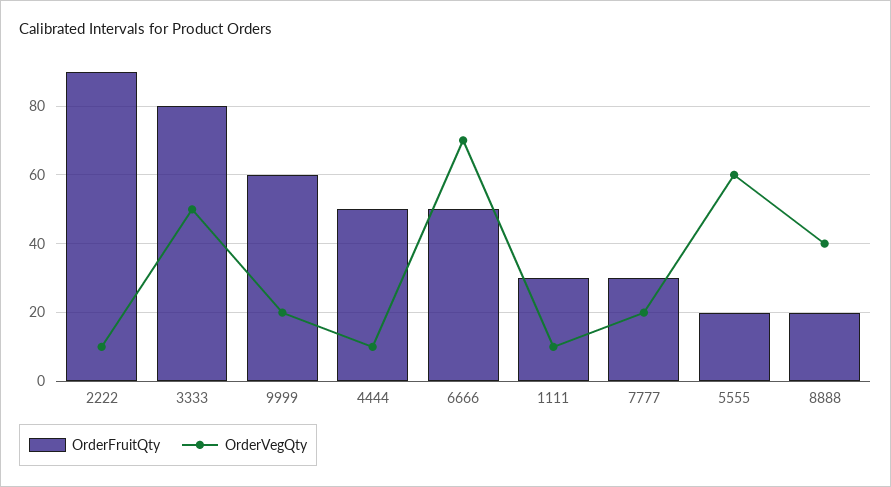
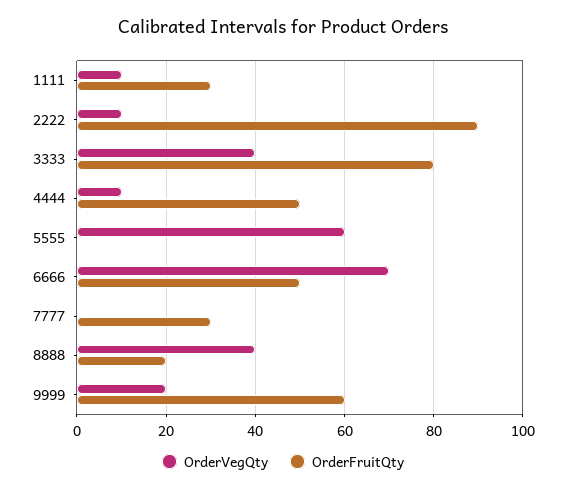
  {
    "OrderFruitQty": {
      "2222": 90,
      "3333": 80,
      "9999": 60,
      "4444": 50,
      "6666": 50,
      "1111": 30,
      "7777": 30,
-     "5555": 20,
+     "5555": 0,
      "8888": 20
    },
    "OrderVegQty": {
      "2222": 10,
-     "3333": 50,
+     "3333": 40,
      "9999": 20,
      "4444": 10,
      "6666": 70,
      "1111": 10,
-     "7777": 20,
+     "7777": 0,
      "5555": 60,
      "8888": 40
    }
  }

